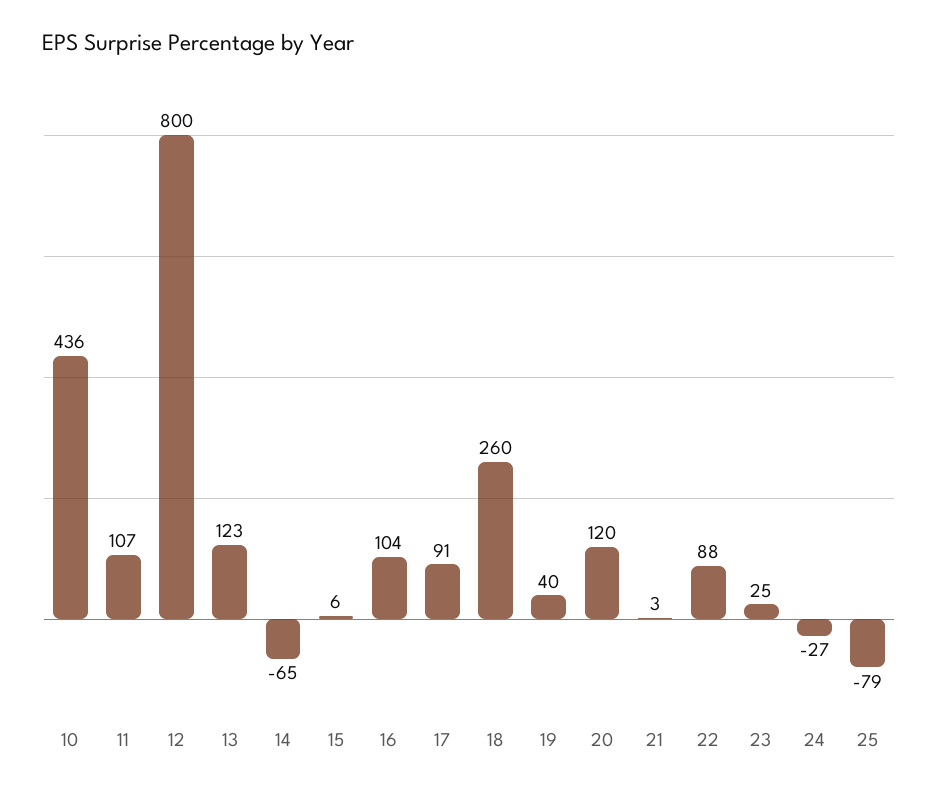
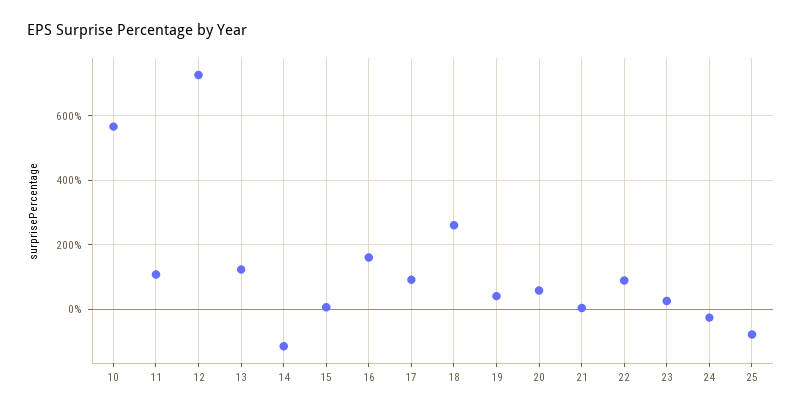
  {
-   "10": 436,
+   "10": 560,
    "11": 107,
-   "12": 800,
+   "12": 720,
    "13": 123,
-   "14": -65,
+   "14": -120,
    "15": 6,
-   "16": 104,
+   "16": 160,
    "17": 91,
    "18": 260,
    "19": 40,
-   "20": 120,
+   "20": 60,
    "21": 3,
    "22": 88,
    "23": 25,
    "24": -27,
    "25": -79
  }

